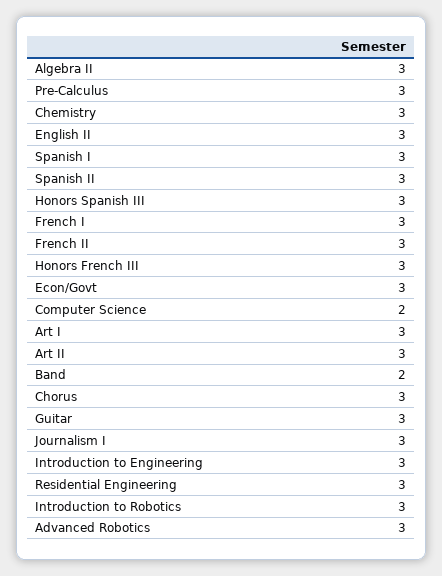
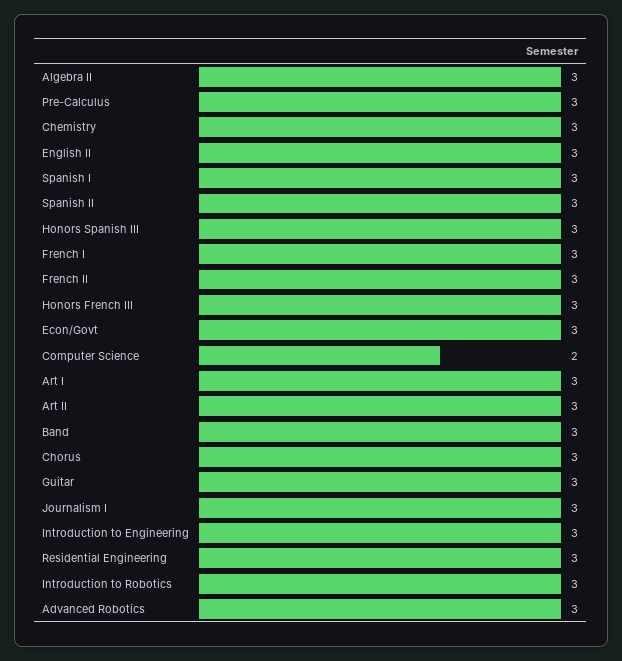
  {
    "Algebra II": 3,
    "Pre-Calculus": 3,
    "Chemistry": 3,
    "English II": 3,
    "Spanish I": 3,
    "Spanish II": 3,
    "Honors Spanish III": 3,
    "French I": 3,
    "French II": 3,
    "Honors French III": 3,
    "Econ/Govt": 3,
    "Computer Science": 2,
    "Art I": 3,
    "Art II": 3,
-   "Band": 2,
+   "Band": 3,
    "Chorus": 3,
    "Guitar": 3,
    "Journalism I": 3,
    "Introduction to Engineering": 3,
    "Residential Engineering": 3,
    "Introduction to Robotics": 3,
    "Advanced Robotics": 3
  }

